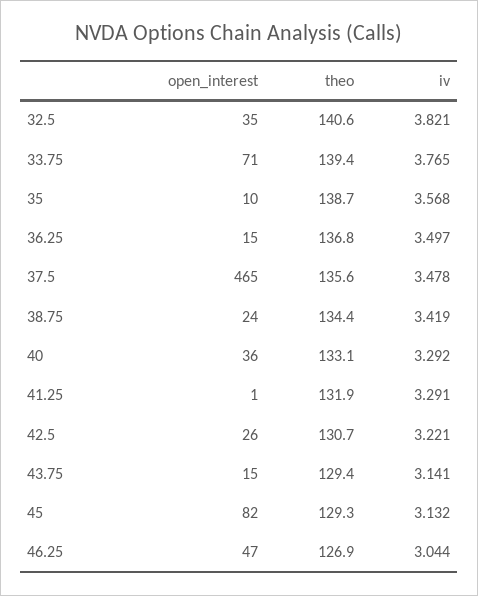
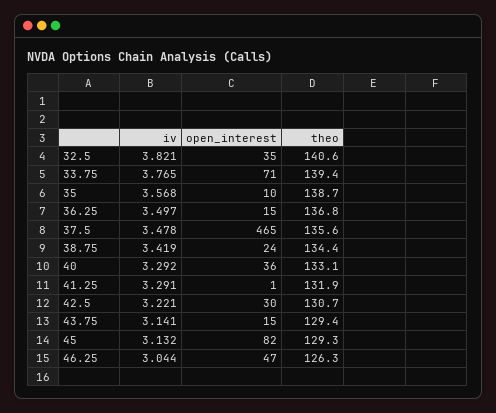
  {
    "open_interest": {
      "32.5": 35,
      "33.75": 71,
      "35": 10,
      "36.25": 15,
      "37.5": 465,
      "38.75": 24,
      "40": 36,
      "41.25": 1,
-     "42.5": 26,
+     "42.5": 30,
      "43.75": 15,
      "45": 82,
      "46.25": 47
    },
    "theo": {
      "32.5": 140.6,
      "33.75": 139.4,
      "35": 138.7,
      "36.25": 136.8,
      "37.5": 135.6,
      "38.75": 134.4,
      "40": 133.1,
      "41.25": 131.9,
      "42.5": 130.7,
      "43.75": 129.4,
      "45": 129.3,
-     "46.25": 126.9
+     "46.25": 126.3
    },
    "iv": {
      "32.5": 3.821,
      "33.75": 3.765,
      "35": 3.568,
      "36.25": 3.497,
      "37.5": 3.478,
      "38.75": 3.419,
      "40": 3.292,
      "41.25": 3.291,
      "42.5": 3.221,
      "43.75": 3.141,
      "45": 3.132,
      "46.25": 3.044
    }
  }

